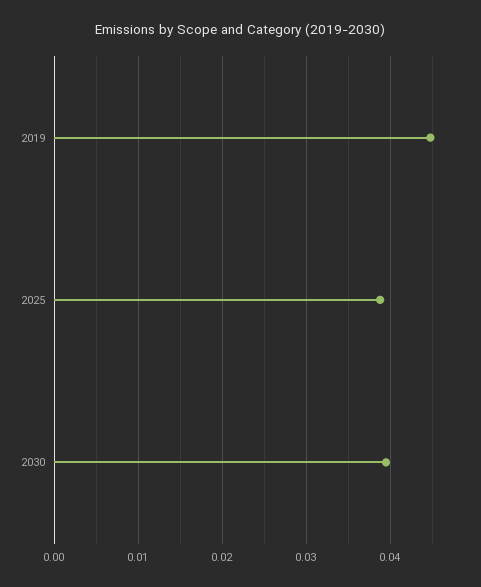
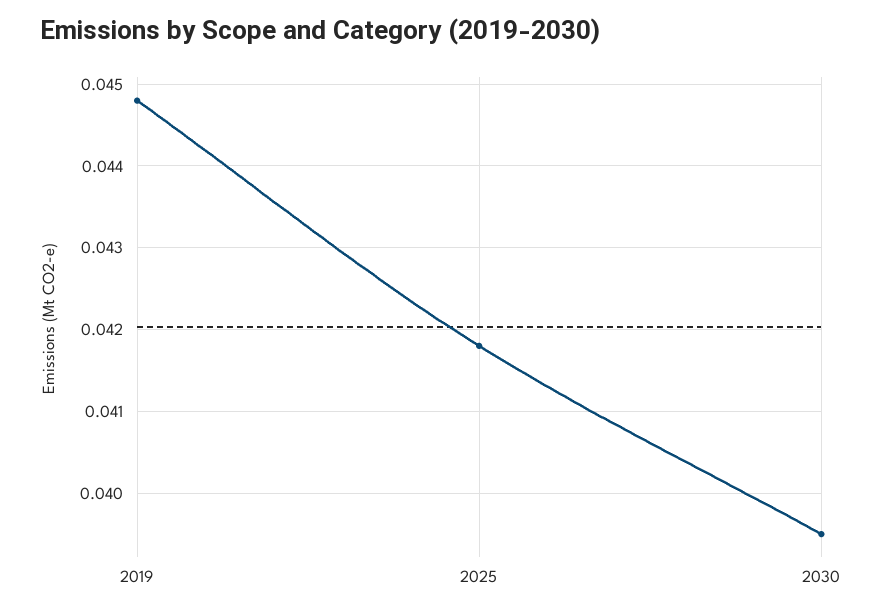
  {
    "2019": 0.0448,
-   "2025": 0.039,
+   "2025": 0.0418,
    "2030": 0.0395
  }

